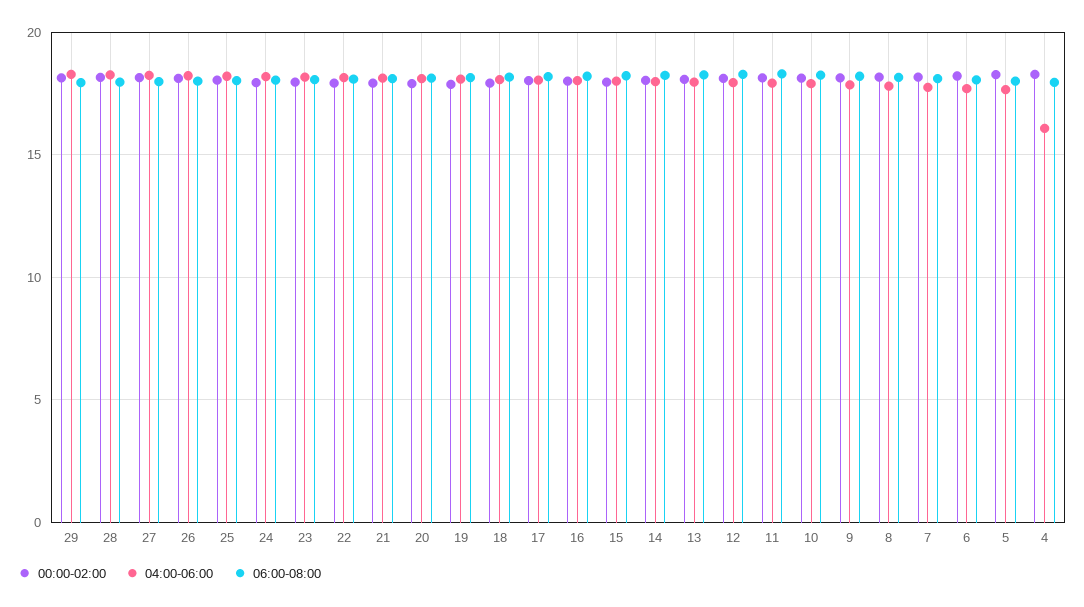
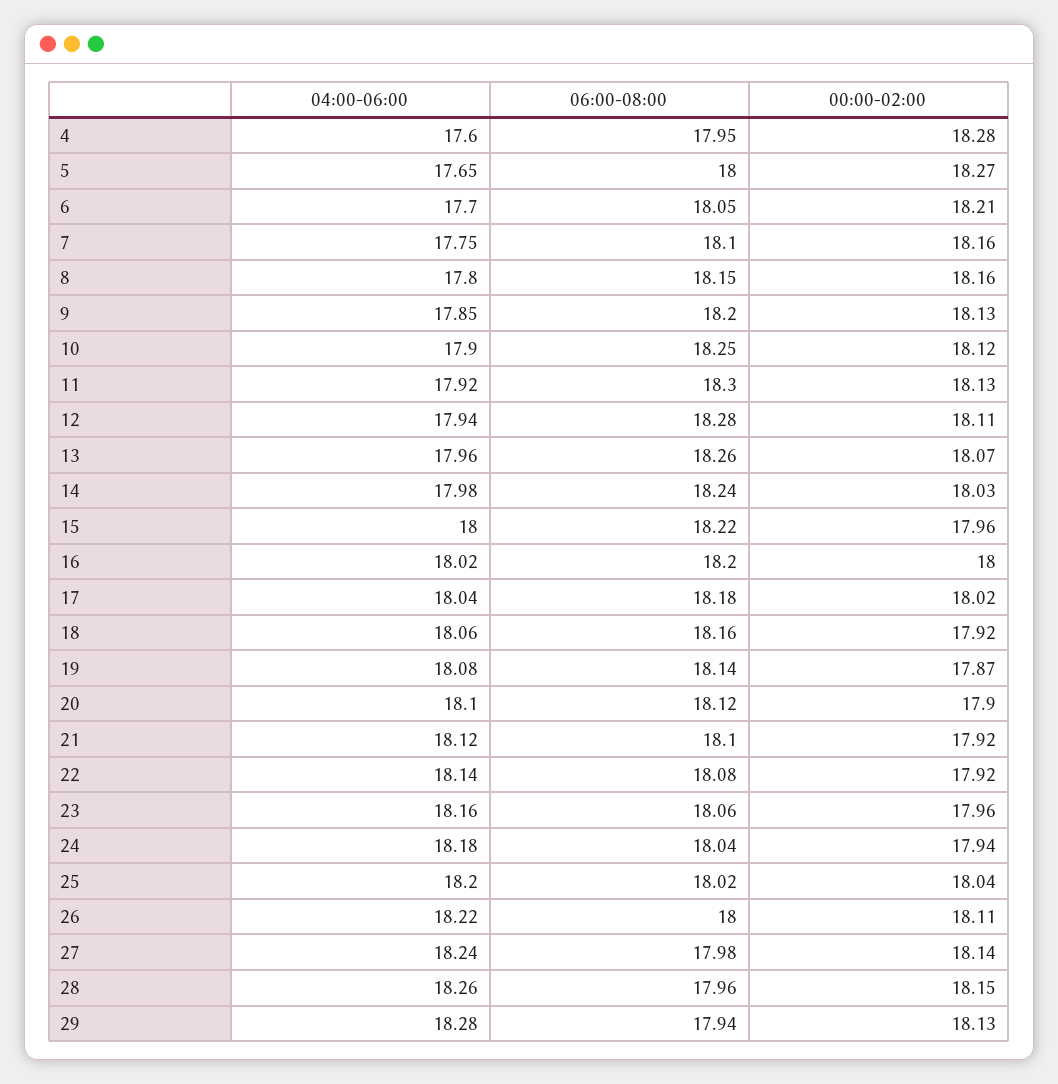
  {
    "00:00-02:00": {
      "29": 18.13,
      "28": 18.15,
      "27": 18.14,
      "26": 18.11,
      "25": 18.04,
      "24": 17.94,
      "23": 17.96,
      "22": 17.92,
      "21": 17.92,
      "20": 17.9,
      "19": 17.87,
      "18": 17.92,
      "17": 18.02,
      "16": 18,
      "15": 17.96,
      "14": 18.03,
      "13": 18.07,
      "12": 18.11,
      "11": 18.13,
      "10": 18.12,
      "9": 18.13,
      "8": 18.16,
      "7": 18.16,
      "6": 18.21,
      "5": 18.27,
      "4": 18.28
    },
    "04:00-06:00": {
      "29": 18.28,
      "28": 18.26,
      "27": 18.24,
      "26": 18.22,
      "25": 18.2,
      "24": 18.18,
      "23": 18.16,
      "22": 18.14,
      "21": 18.12,
      "20": 18.1,
      "19": 18.08,
      "18": 18.06,
      "17": 18.04,
      "16": 18.02,
      "15": 18,
      "14": 17.98,
      "13": 17.96,
      "12": 17.94,
      "11": 17.92,
      "10": 17.9,
      "9": 17.85,
      "8": 17.8,
      "7": 17.75,
      "6": 17.7,
      "5": 17.65,
-     "4": 16
+     "4": 17.6
    },
    "06:00-08:00": {
      "29": 17.94,
      "28": 17.96,
      "27": 17.98,
      "26": 18,
      "25": 18.02,
      "24": 18.04,
      "23": 18.06,
      "22": 18.08,
      "21": 18.1,
      "20": 18.12,
      "19": 18.14,
      "18": 18.16,
      "17": 18.18,
      "16": 18.2,
      "15": 18.22,
      "14": 18.24,
      "13": 18.26,
      "12": 18.28,
      "11": 18.3,
      "10": 18.25,
      "9": 18.2,
      "8": 18.15,
      "7": 18.1,
      "6": 18.05,
      "5": 18,
      "4": 17.95
    }
  }

